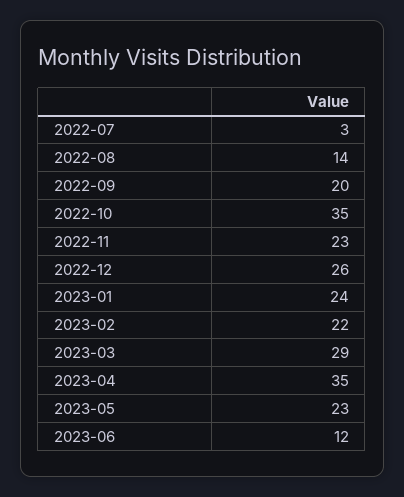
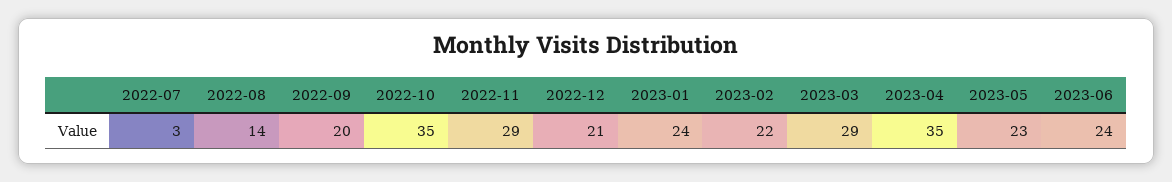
  {
    "2022-07": 3,
    "2022-08": 14,
    "2022-09": 20,
    "2022-10": 35,
-   "2022-11": 23,
+   "2022-11": 29,
-   "2022-12": 26,
+   "2022-12": 21,
    "2023-01": 24,
    "2023-02": 22,
    "2023-03": 29,
    "2023-04": 35,
    "2023-05": 23,
-   "2023-06": 12
+   "2023-06": 24
  }

